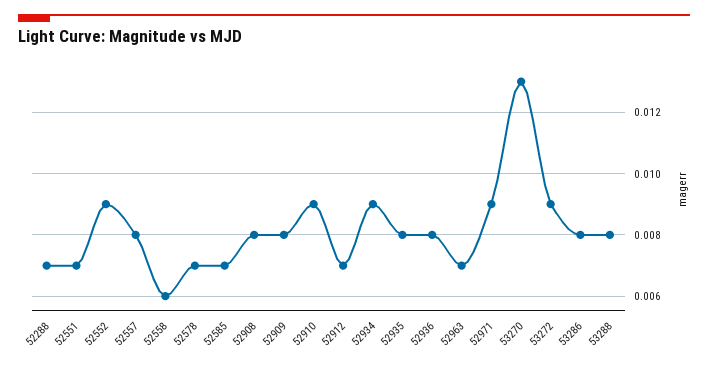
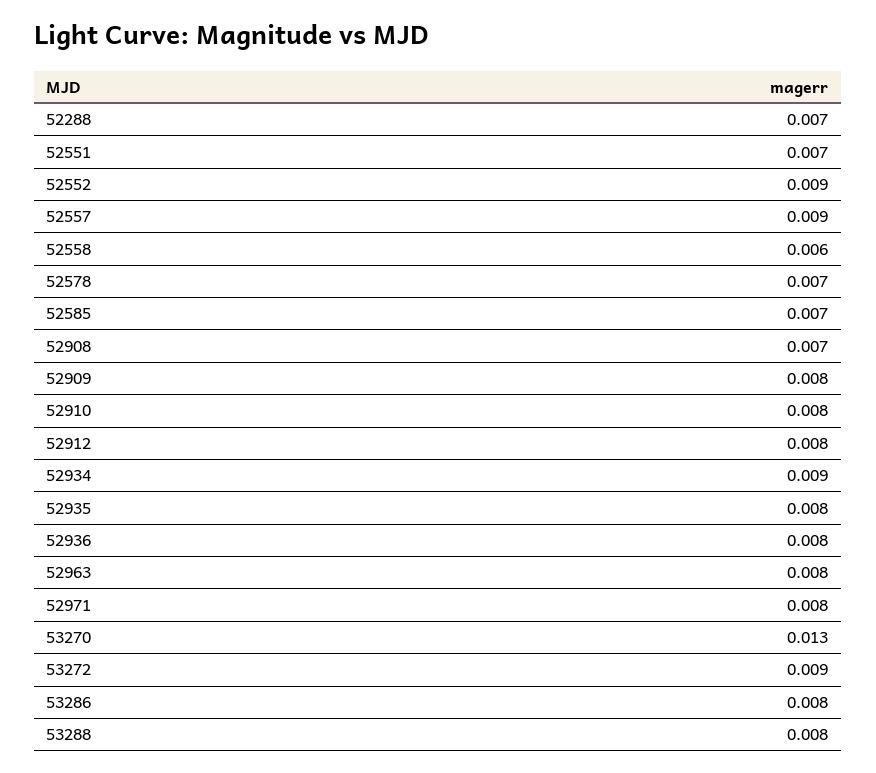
  {
    "52288": 0.007,
    "52551": 0.007,
    "52552": 0.009,
-   "52557": 0.008,
+   "52557": 0.009,
    "52558": 0.006,
    "52578": 0.007,
    "52585": 0.007,
-   "52908": 0.008,
+   "52908": 0.007,
    "52909": 0.008,
-   "52910": 0.009,
+   "52910": 0.008,
-   "52912": 0.007,
+   "52912": 0.008,
    "52934": 0.009,
    "52935": 0.008,
    "52936": 0.008,
-   "52963": 0.007,
+   "52963": 0.008,
-   "52971": 0.009,
+   "52971": 0.008,
    "53270": 0.013,
    "53272": 0.009,
    "53286": 0.008,
    "53288": 0.008
  }

